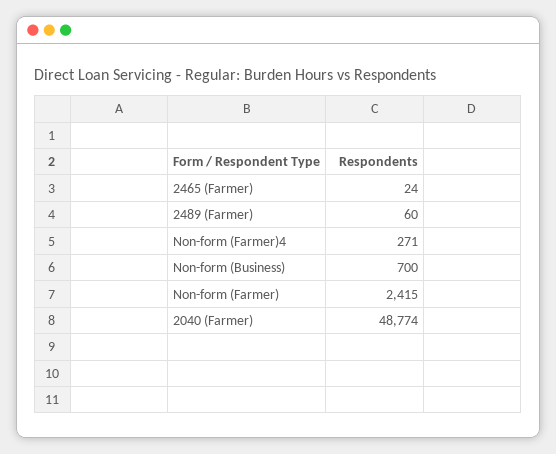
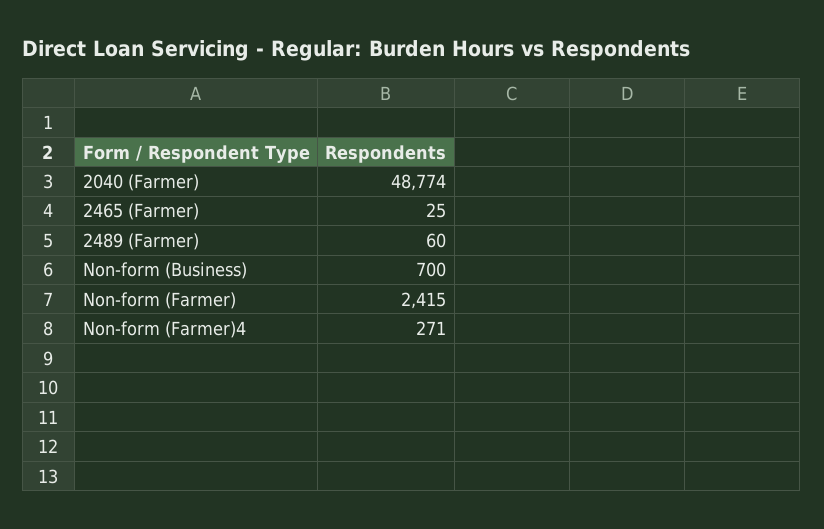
  {
-   "2465 (Farmer)": 24,
+   "2465 (Farmer)": 25,
    "2489 (Farmer)": 60,
    "Non-form (Farmer)4": 271,
    "Non-form (Business)": 700,
    "Non-form (Farmer)": 2415,
    "2040 (Farmer)": 48774
  }

